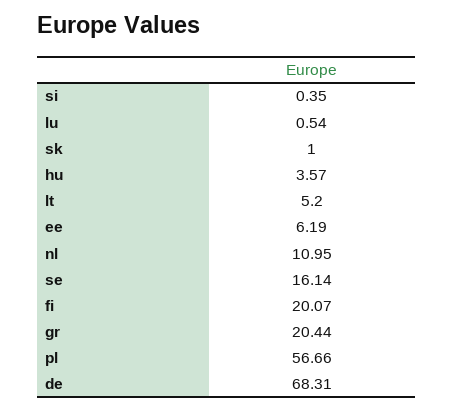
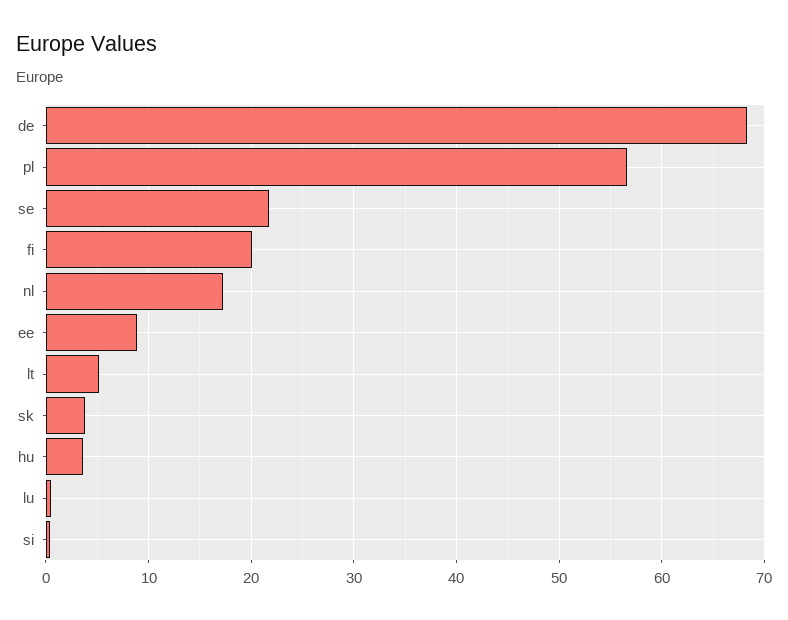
  {
    "si": 0.35,
    "lu": 0.54,
-   "sk": 1,
+   "sk": 4,
    "hu": 3.57,
    "lt": 5.2,
-   "ee": 6.19,
+   "ee": 9,
-   "nl": 10.95,
+   "nl": 17,
-   "se": 16.14,
+   "se": 22,
    "fi": 20.07,
-   "gr": 20.44,
    "pl": 56.66,
    "de": 68.31
  }

